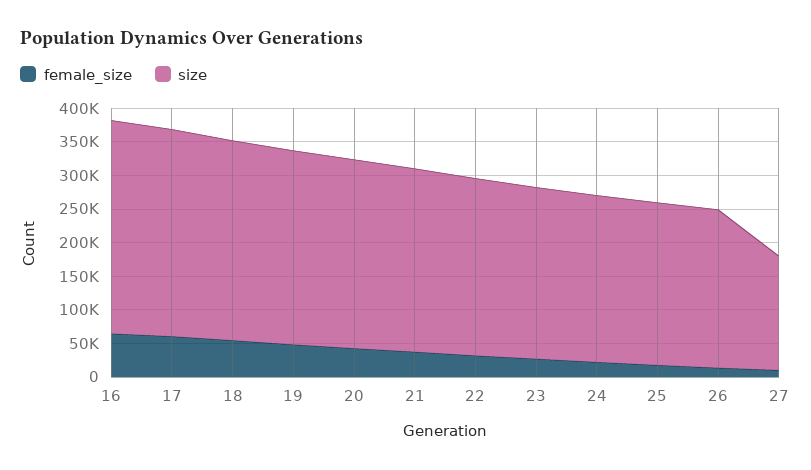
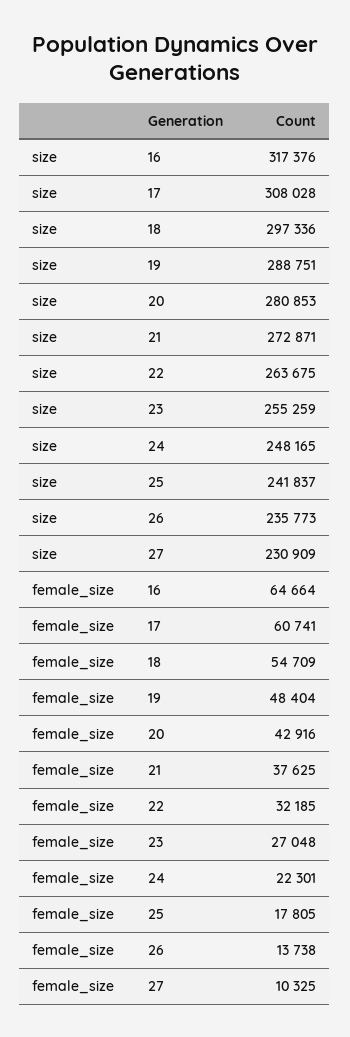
  {
    "female_size": {
      "16": 64664,
      "17": 60741,
      "18": 54709,
      "19": 48404,
      "20": 42916,
      "21": 37625,
      "22": 32185,
      "23": 27048,
      "24": 22301,
      "25": 17805,
      "26": 13738,
      "27": 10325
    },
    "size": {
      "16": 317376,
      "17": 308028,
      "18": 297336,
      "19": 288751,
      "20": 280853,
      "21": 272871,
      "22": 263675,
      "23": 255259,
      "24": 248165,
      "25": 241837,
      "26": 235773,
-     "27": 175000
+     "27": 230909
    }
  }

